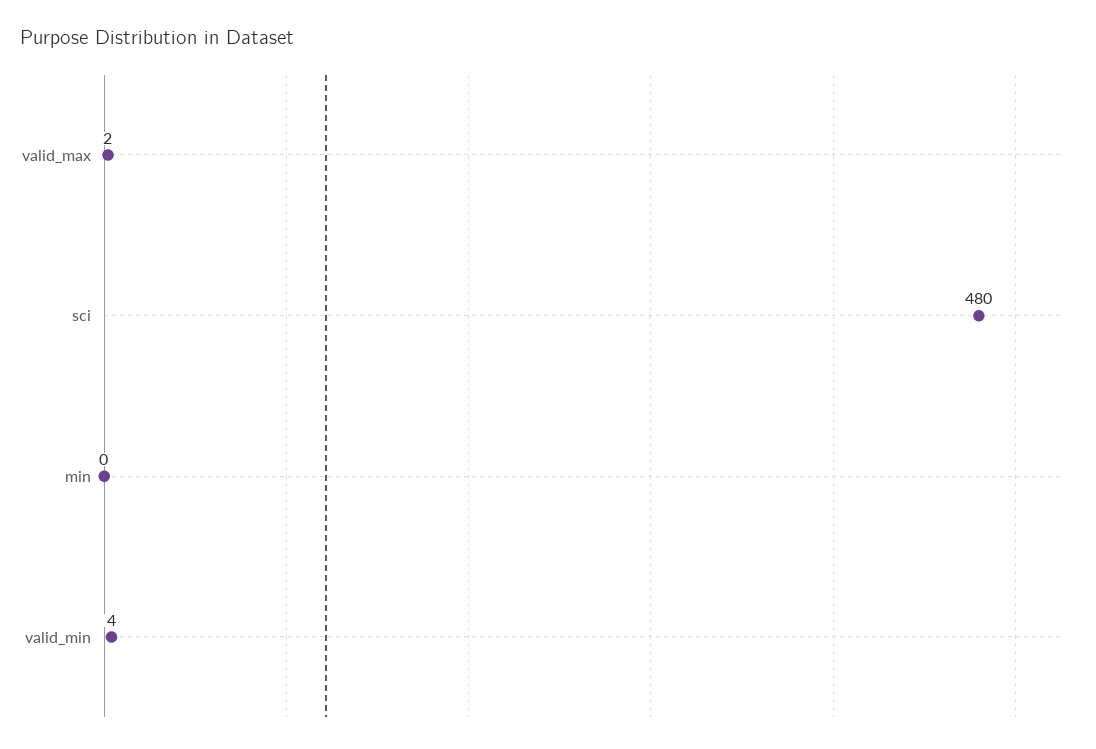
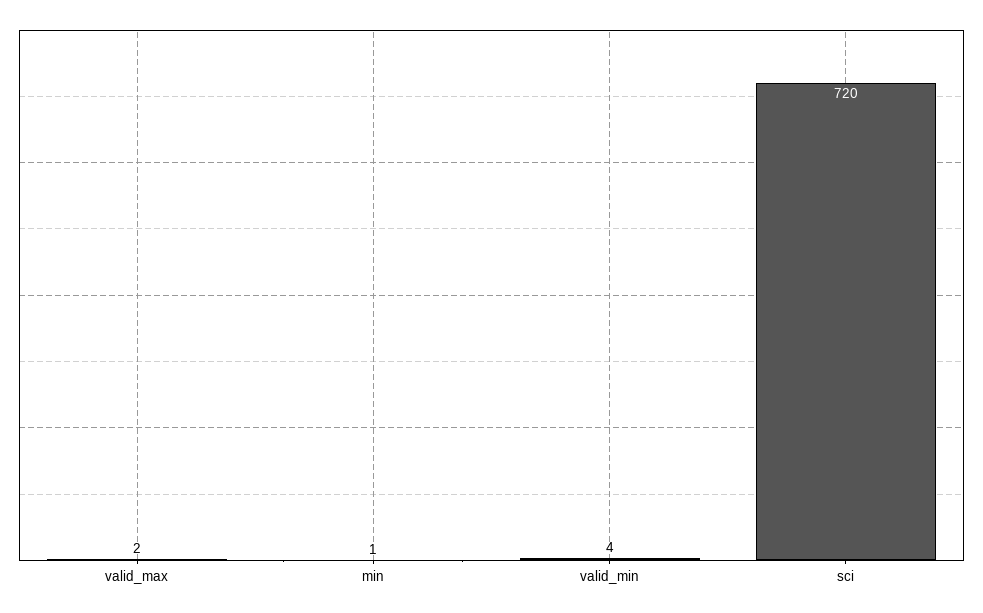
  {
    "valid_max": 2,
-   "sci": 480,
+   "sci": 720,
-   "min": 0,
+   "min": 1,
    "valid_min": 4
  }

